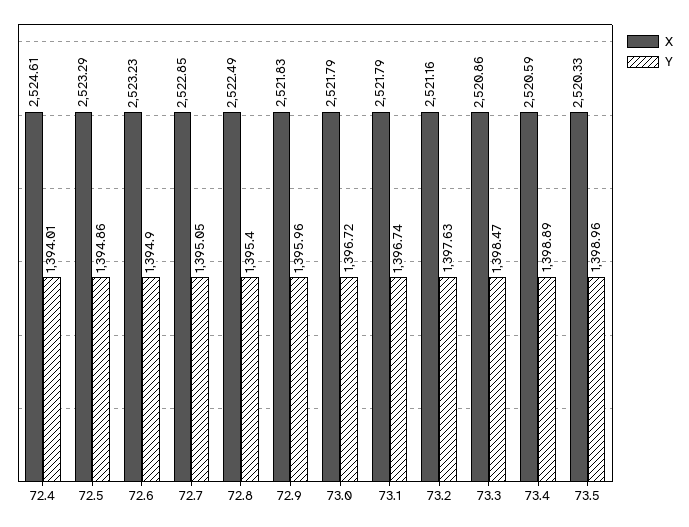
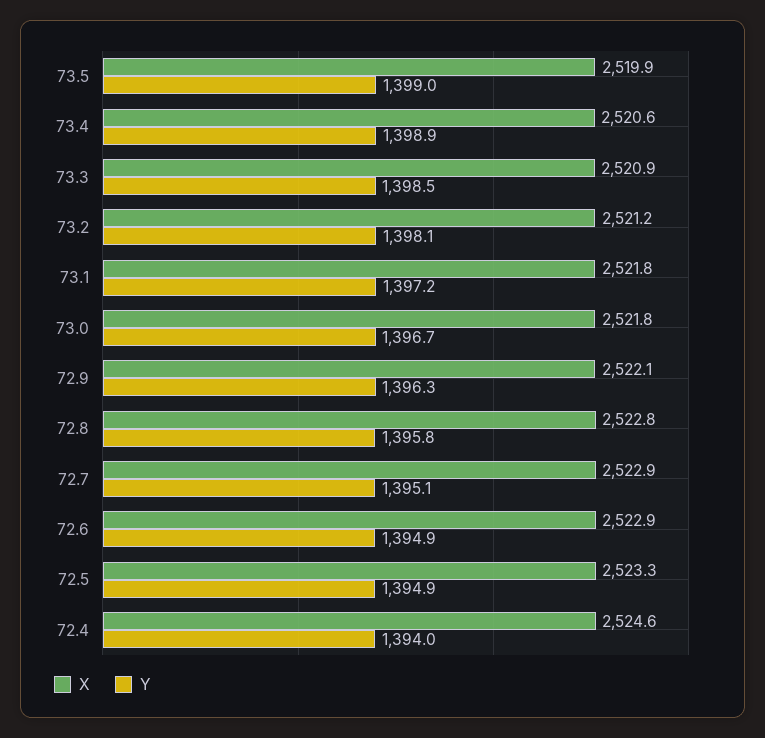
  {
    "X": {
      "72.4": 2524.61,
      "72.5": 2523.29,
-     "72.6": 2523.23,
+     "72.6": 2522.9,
      "72.7": 2522.85,
-     "72.8": 2522.49,
+     "72.8": 2522.8,
-     "72.9": 2521.83,
+     "72.9": 2522.1,
      "73.0": 2521.79,
      "73.1": 2521.79,
      "73.2": 2521.16,
      "73.3": 2520.86,
      "73.4": 2520.59,
-     "73.5": 2520.33
+     "73.5": 2519.9
    },
    "Y": {
      "72.4": 1394.01,
      "72.5": 1394.86,
      "72.6": 1394.9,
      "72.7": 1395.05,
-     "72.8": 1395.4,
+     "72.8": 1395.8,
-     "72.9": 1395.96,
+     "72.9": 1396.3,
      "73.0": 1396.72,
-     "73.1": 1396.74,
+     "73.1": 1397.2,
-     "73.2": 1397.63,
+     "73.2": 1398.1,
      "73.3": 1398.47,
      "73.4": 1398.89,
      "73.5": 1398.96
    }
  }

